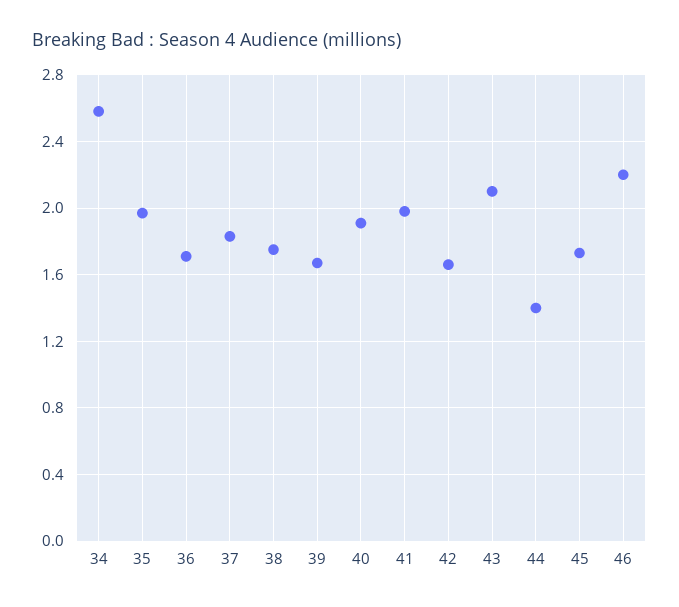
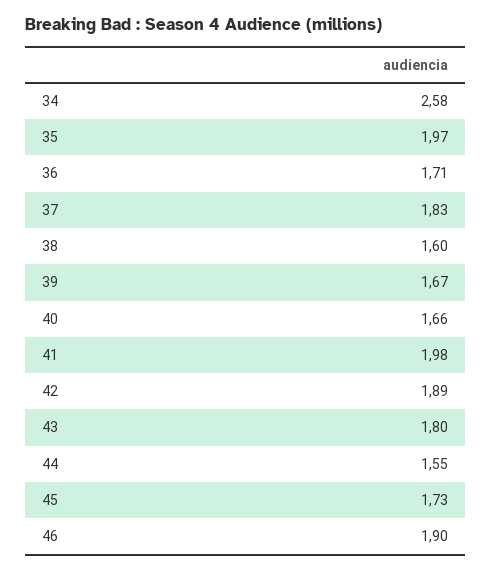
  {
    "34": 2.58,
    "35": 1.97,
    "36": 1.71,
    "37": 1.83,
-   "38": 1.75,
+   "38": 1.6,
    "39": 1.67,
-   "40": 1.9,
+   "40": 1.66,
    "41": 1.98,
-   "42": 1.65,
+   "42": 1.89,
-   "43": 2.1,
+   "43": 1.8,
-   "44": 1.4,
+   "44": 1.55,
    "45": 1.73,
-   "46": 2.2
+   "46": 1.9
  }

